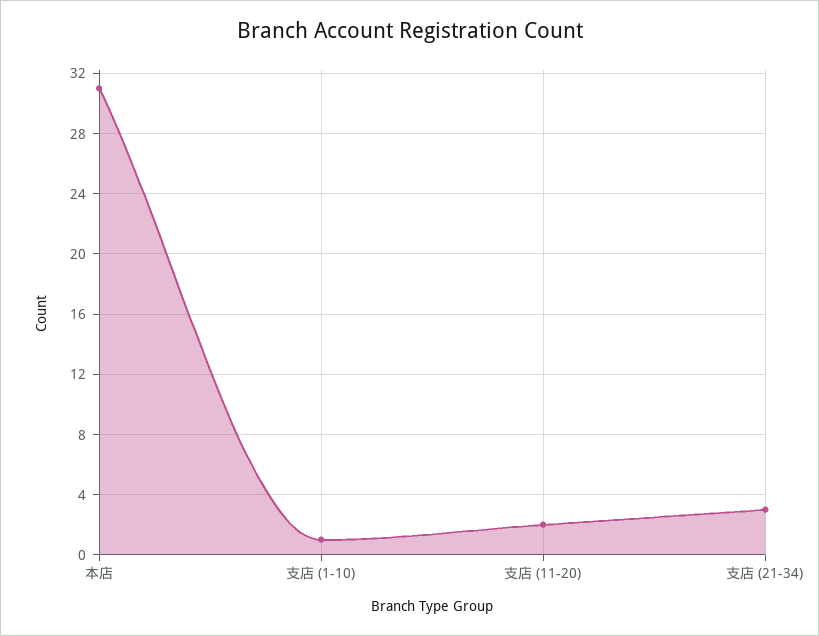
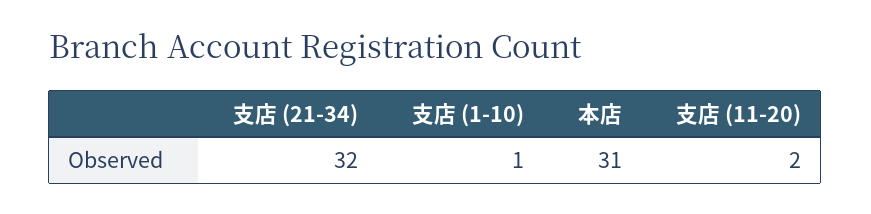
  {
    "本店": 31,
    "支店 (1-10)": 1,
    "支店 (11-20)": 2,
-   "支店 (21-34)": 3
+   "支店 (21-34)": 32
  }

